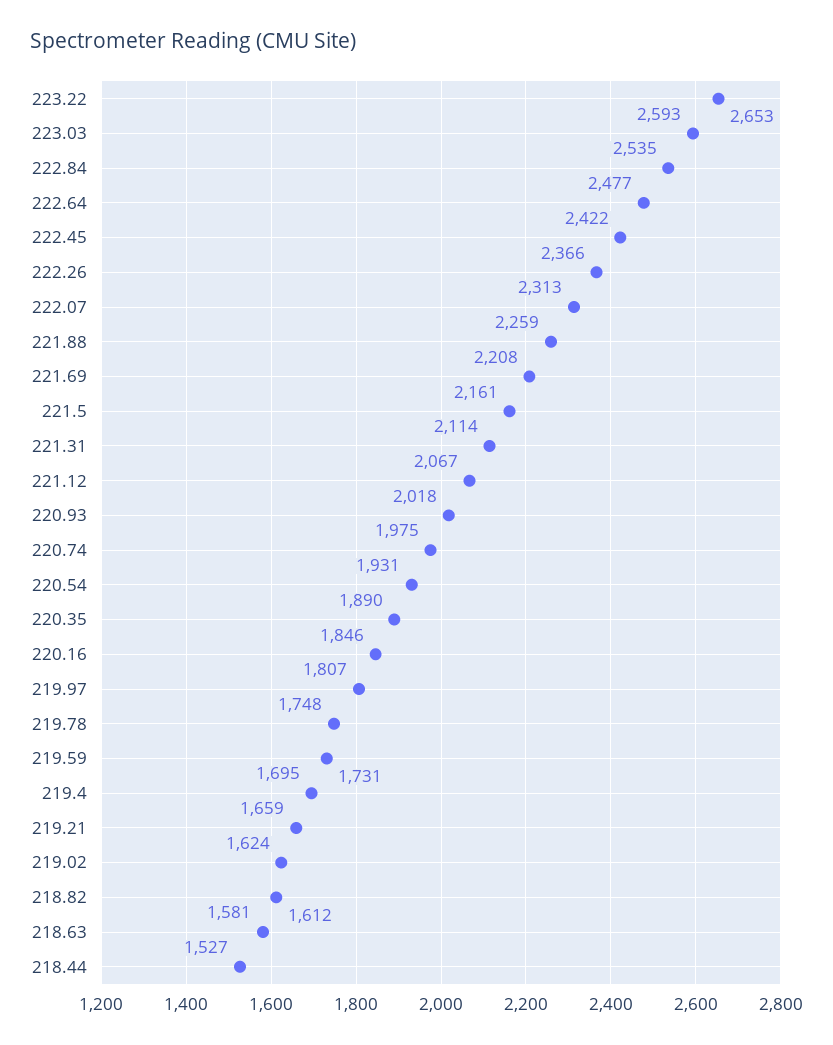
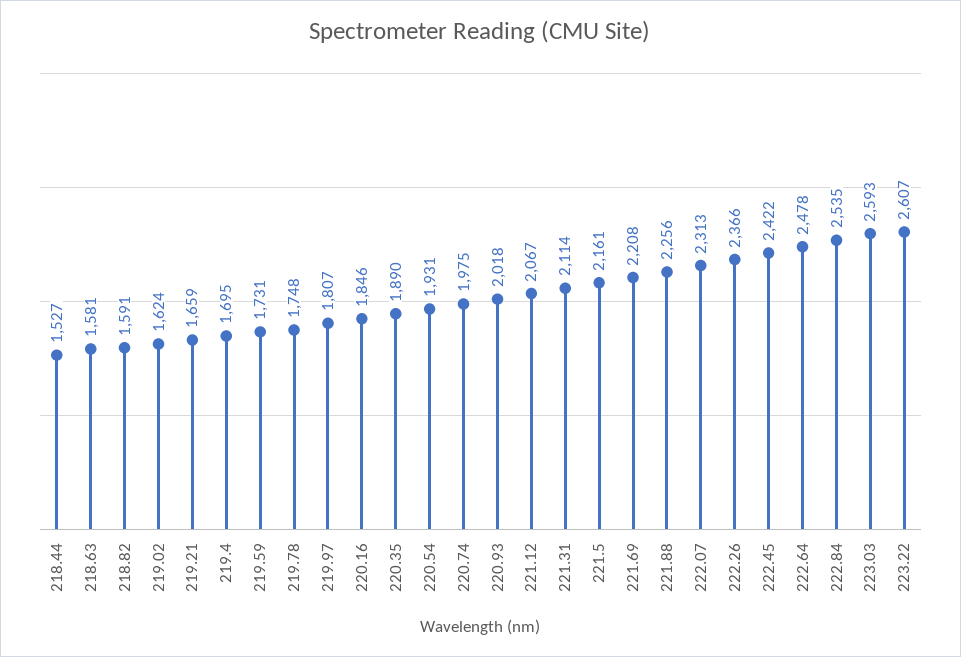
  {
-   "223.22": 2653,
+   "223.22": 2607,
    "223.03": 2593,
    "222.84": 2535,
-   "222.64": 2477,
+   "222.64": 2478,
    "222.45": 2422,
    "222.26": 2366,
    "222.07": 2313,
-   "221.88": 2259,
+   "221.88": 2256,
    "221.69": 2208,
    "221.5": 2161,
    "221.31": 2114,
    "221.12": 2067,
    "220.93": 2018,
    "220.74": 1975,
    "220.54": 1931,
    "220.35": 1890,
    "220.16": 1846,
    "219.97": 1807,
    "219.78": 1748,
    "219.59": 1731,
    "219.4": 1695,
    "219.21": 1659,
    "219.02": 1624,
-   "218.82": 1612,
+   "218.82": 1591,
    "218.63": 1581,
    "218.44": 1527
  }

